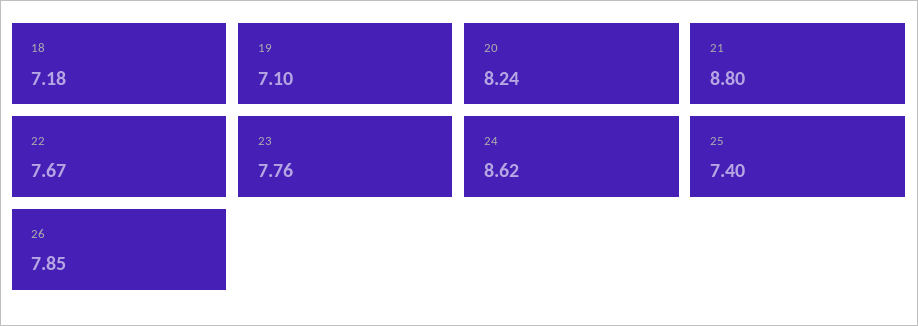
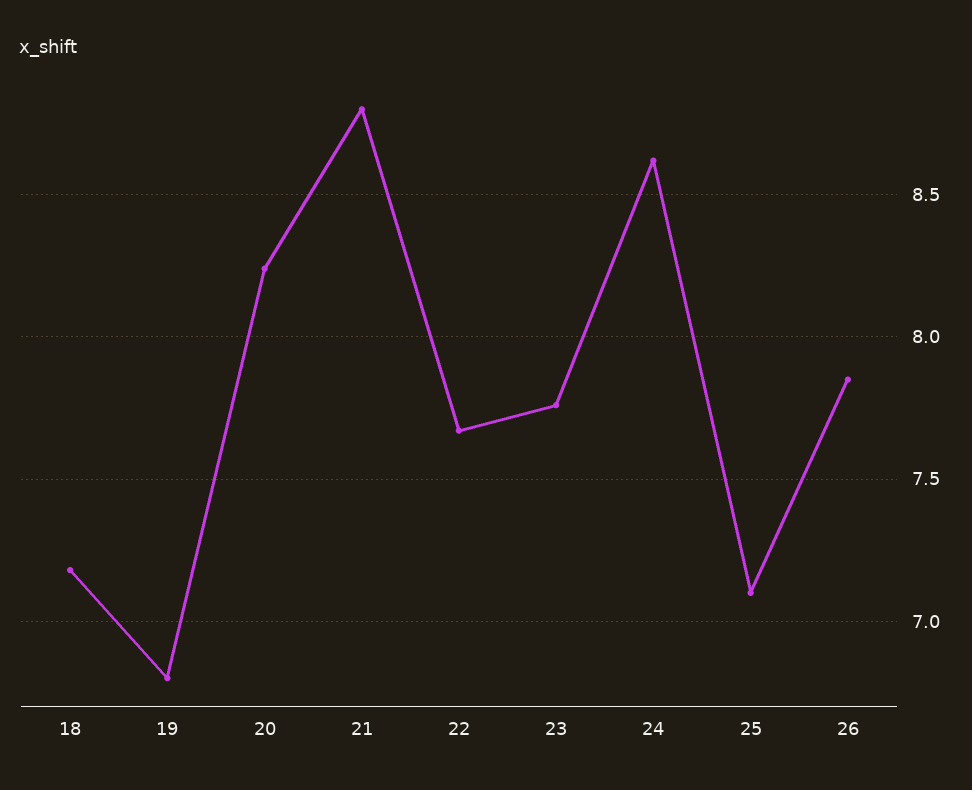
  {
    "18": 7.18,
-   "19": 7.1,
+   "19": 6.8,
    "20": 8.24,
    "21": 8.8,
    "22": 7.67,
    "23": 7.76,
    "24": 8.62,
-   "25": 7.4,
+   "25": 7.1,
    "26": 7.85
  }

